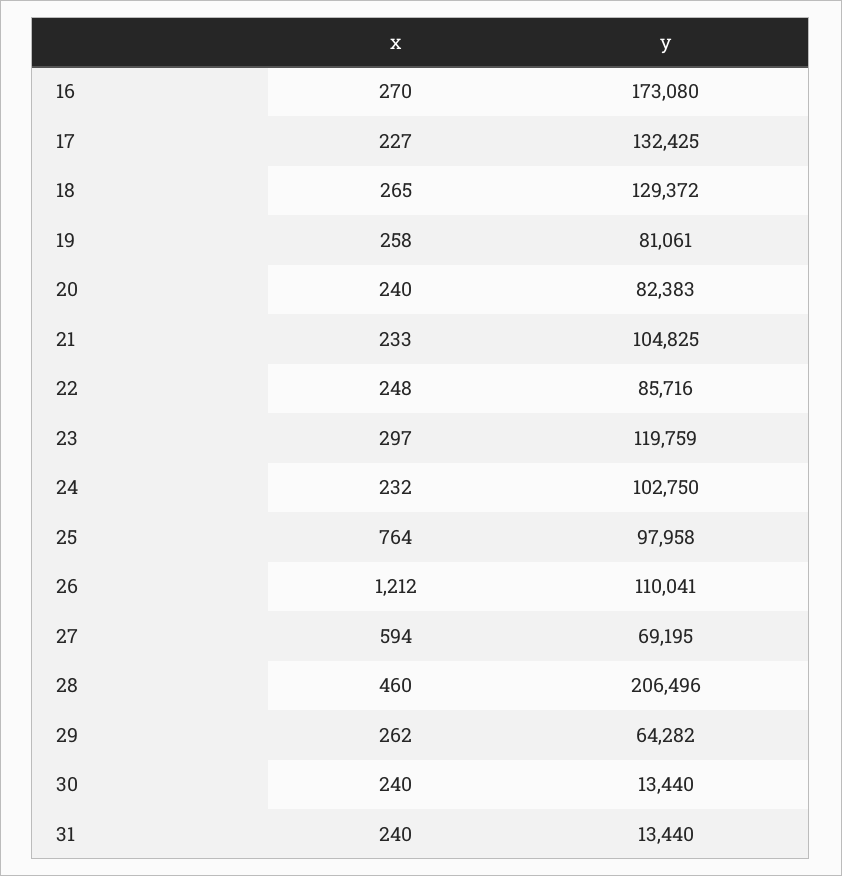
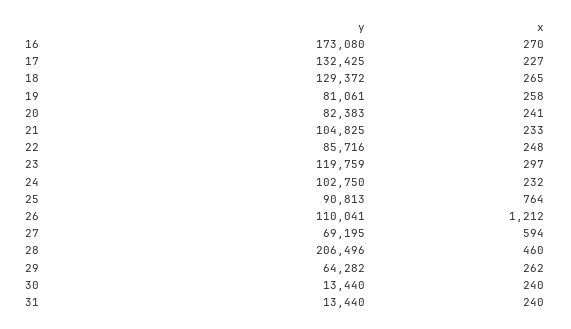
  {
    "x": {
      "16": 270,
      "17": 227,
      "18": 265,
      "19": 258,
-     "20": 240,
+     "20": 241,
      "21": 233,
      "22": 248,
      "23": 297,
      "24": 232,
      "25": 764,
      "26": 1212,
      "27": 594,
      "28": 460,
      "29": 262,
      "30": 240,
      "31": 240
    },
    "y": {
      "16": 173080,
      "17": 132425,
      "18": 129372,
      "19": 81061,
      "20": 82383,
      "21": 104825,
      "22": 85716,
      "23": 119759,
      "24": 102750,
-     "25": 97958,
+     "25": 90813,
      "26": 110041,
      "27": 69195,
      "28": 206496,
      "29": 64282,
      "30": 13440,
      "31": 13440
    }
  }

